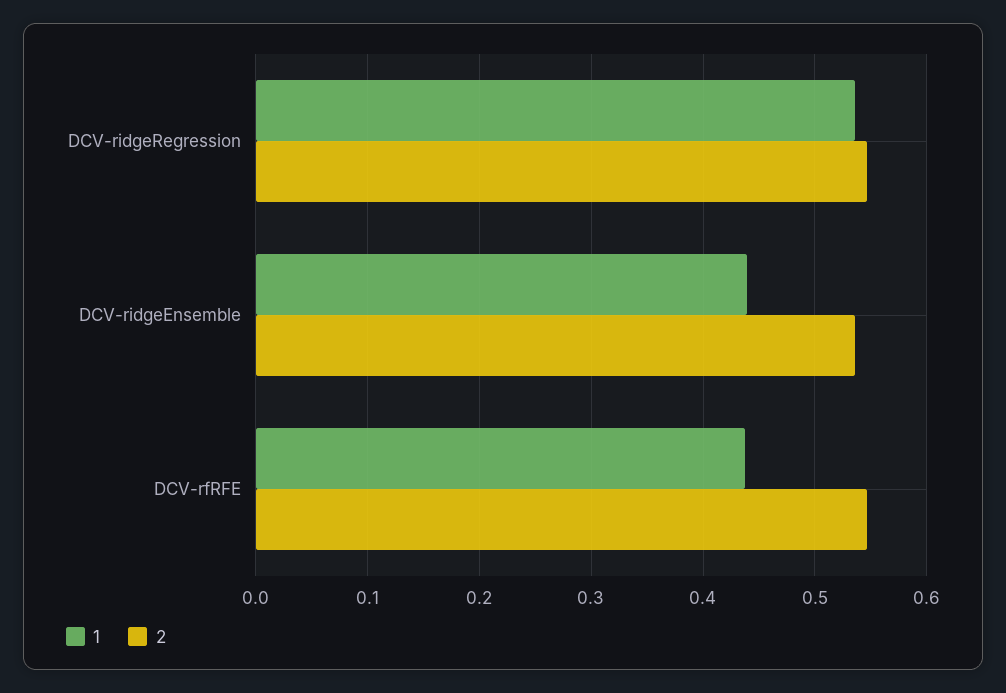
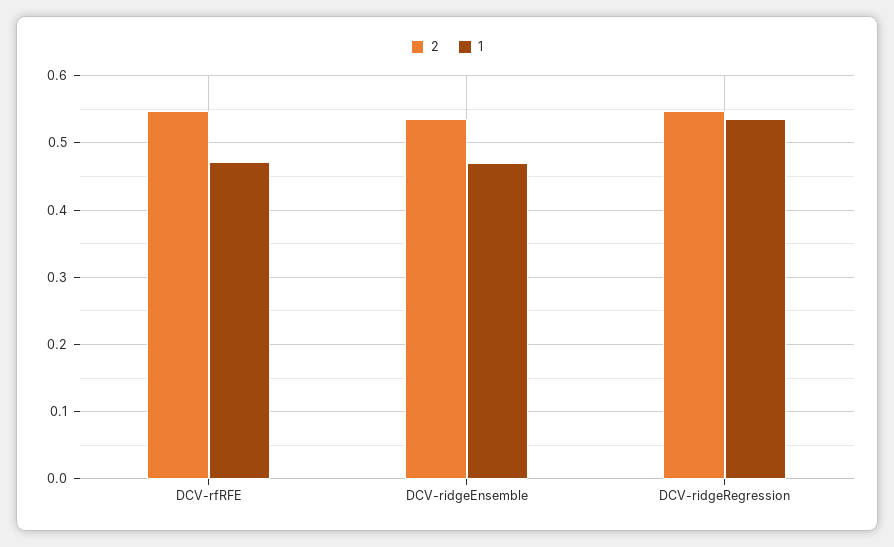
  {
    "1": {
      "DCV-ridgeRegression": 0.54,
-     "DCV-ridgeEnsemble": 0.44,
+     "DCV-ridgeEnsemble": 0.47,
-     "DCV-rfRFE": 0.44
+     "DCV-rfRFE": 0.47
    },
    "2": {
      "DCV-ridgeRegression": 0.55,
      "DCV-ridgeEnsemble": 0.54,
      "DCV-rfRFE": 0.55
    }
  }

